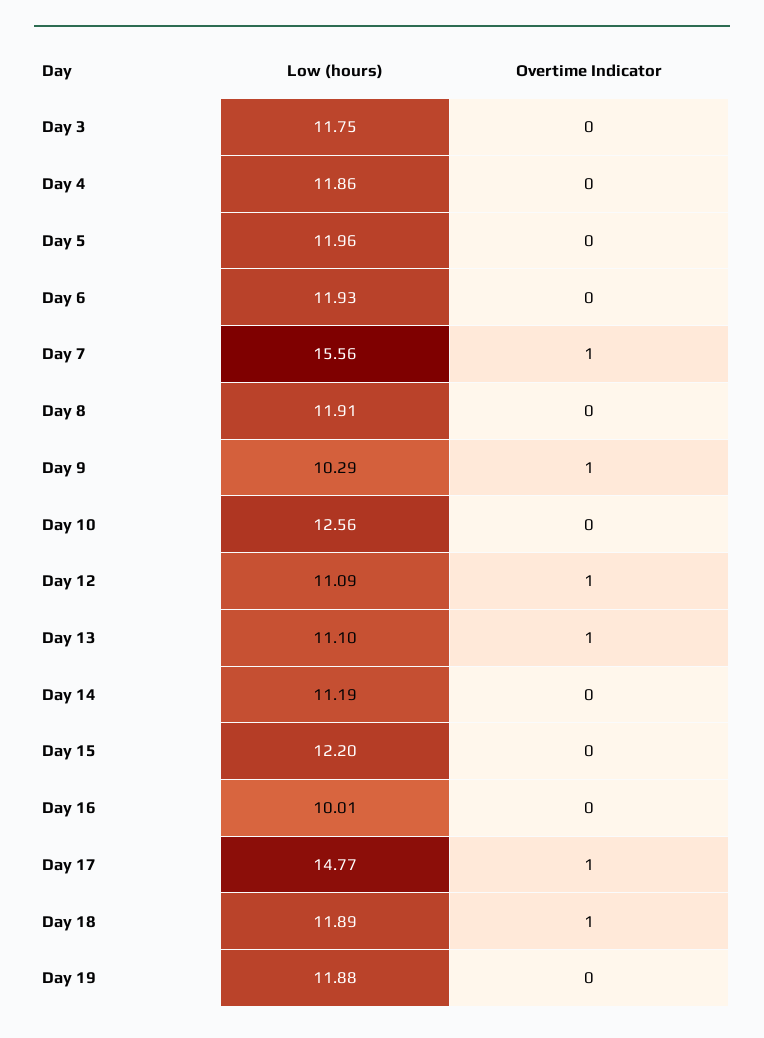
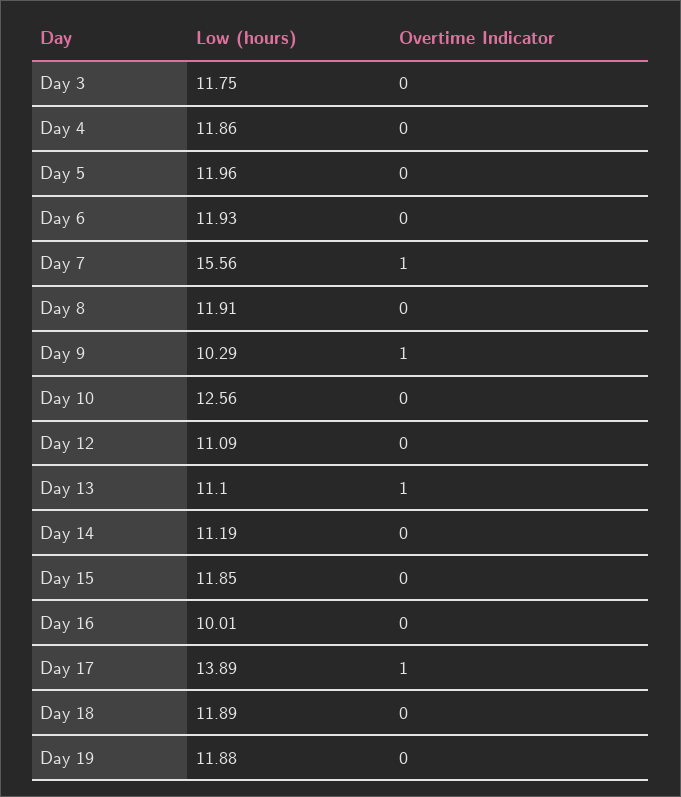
  {
    "Low (hours)": {
      "Day 3": 11.75,
      "Day 4": 11.86,
      "Day 5": 11.96,
      "Day 6": 11.93,
      "Day 7": 15.56,
      "Day 8": 11.91,
      "Day 9": 10.29,
      "Day 10": 12.56,
      "Day 12": 11.09,
      "Day 13": 11.1,
      "Day 14": 11.19,
-     "Day 15": 12.2,
+     "Day 15": 11.85,
      "Day 16": 10.01,
-     "Day 17": 14.77,
+     "Day 17": 13.89,
      "Day 18": 11.89,
      "Day 19": 11.88
    },
    "Overtime Indicator": {
      "Day 3": 0,
      "Day 4": 0,
      "Day 5": 0,
      "Day 6": 0,
      "Day 7": 1,
      "Day 8": 0,
      "Day 9": 1,
      "Day 10": 0,
-     "Day 12": 1,
+     "Day 12": 0,
      "Day 13": 1,
      "Day 14": 0,
      "Day 15": 0,
      "Day 16": 0,
      "Day 17": 1,
-     "Day 18": 1,
+     "Day 18": 0,
      "Day 19": 0
    }
  }

